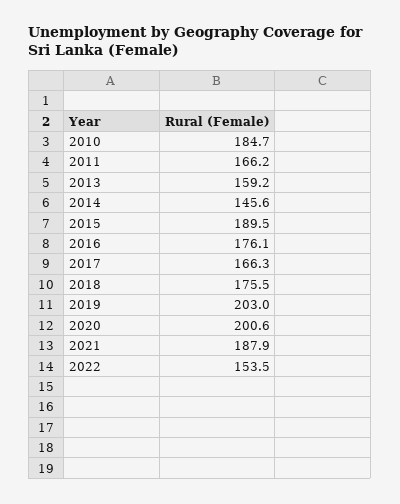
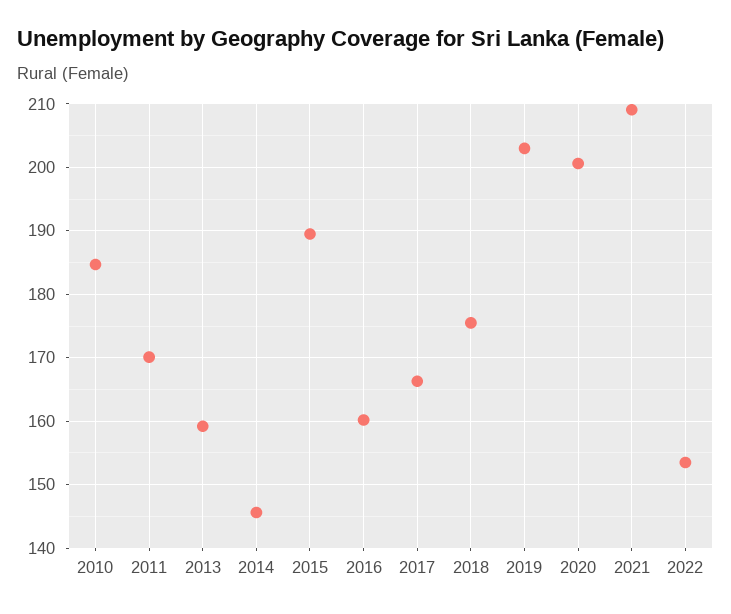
  {
    "2010": 184.7,
-   "2011": 166.2,
+   "2011": 170,
    "2013": 159.2,
    "2014": 145.6,
    "2015": 189.5,
-   "2016": 176.1,
+   "2016": 160,
    "2017": 166.3,
    "2018": 175.5,
    "2019": 203,
    "2020": 200.6,
-   "2021": 187.9,
+   "2021": 209,
    "2022": 153.5
  }

